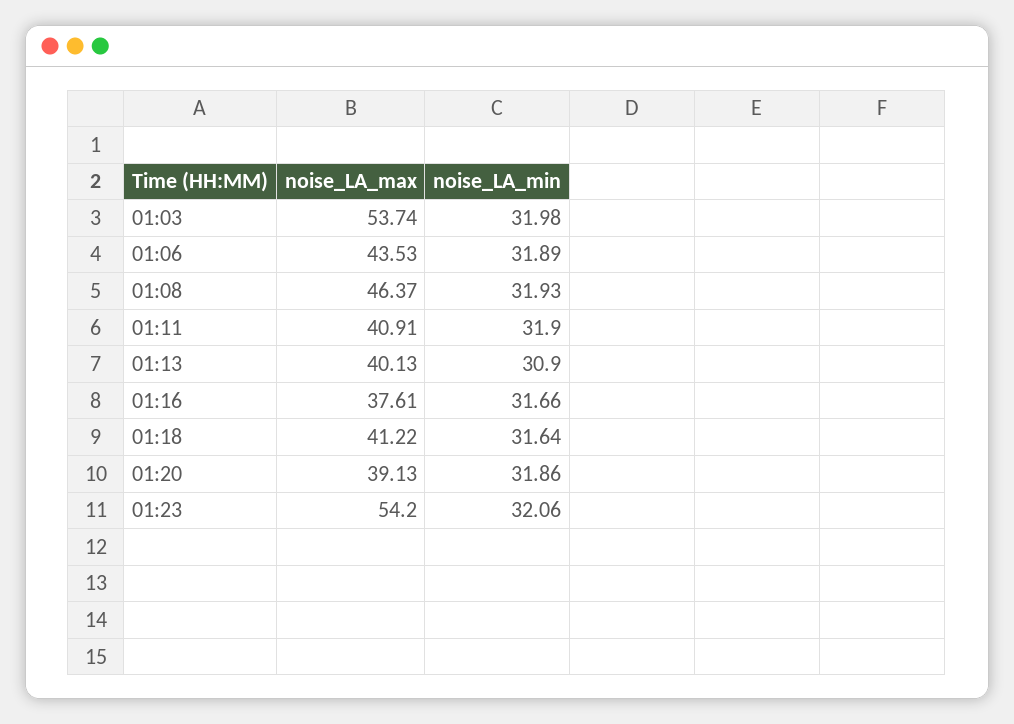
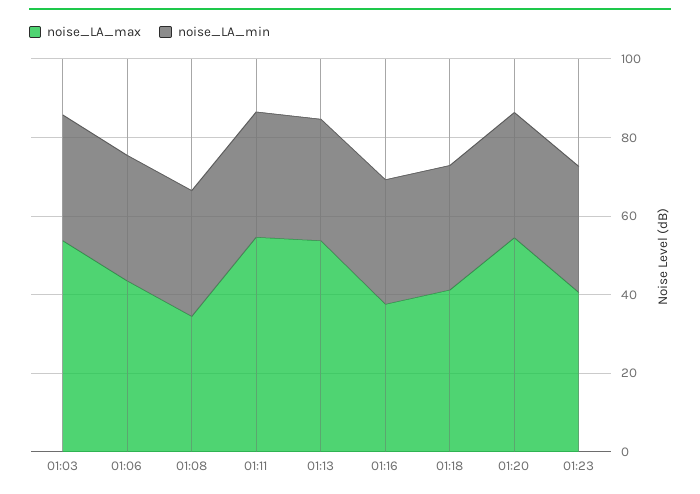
  {
    "noise_LA_max": {
      "01:03": 53.74,
      "01:06": 43.53,
-     "01:08": 46.37,
+     "01:08": 35,
-     "01:11": 40.91,
+     "01:11": 55,
-     "01:13": 40.13,
+     "01:13": 55,
      "01:16": 37.61,
      "01:18": 41.22,
-     "01:20": 39.13,
+     "01:20": 55,
-     "01:23": 54.2
+     "01:23": 40
    },
    "noise_LA_min": {
      "01:03": 31.98,
      "01:06": 31.89,
      "01:08": 31.93,
      "01:11": 31.9,
      "01:13": 30.9,
      "01:16": 31.66,
      "01:18": 31.64,
      "01:20": 31.86,
      "01:23": 32.06
    }
  }

